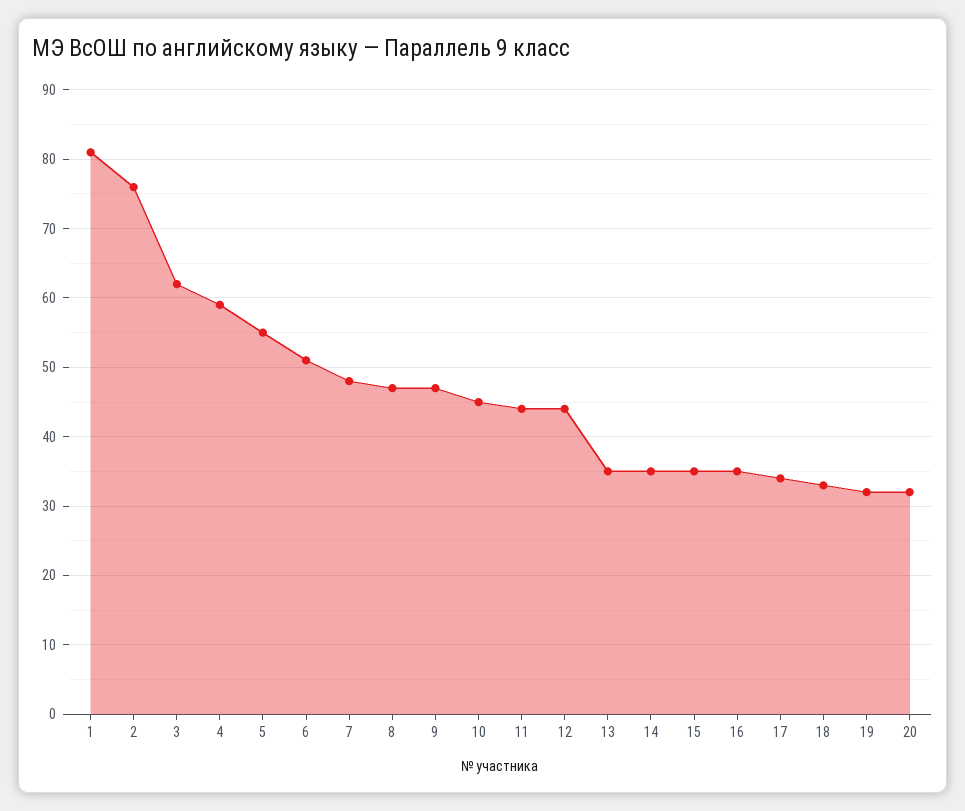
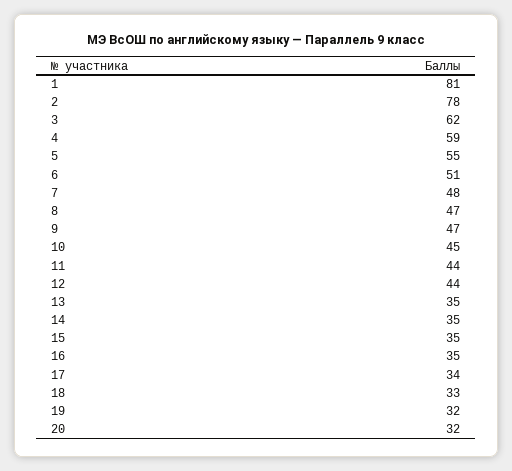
  {
    "1": 81,
-   "2": 76,
+   "2": 78,
    "3": 62,
    "4": 59,
    "5": 55,
    "6": 51,
    "7": 48,
    "8": 47,
    "9": 47,
    "10": 45,
    "11": 44,
    "12": 44,
    "13": 35,
    "14": 35,
    "15": 35,
    "16": 35,
    "17": 34,
    "18": 33,
    "19": 32,
    "20": 32
  }

